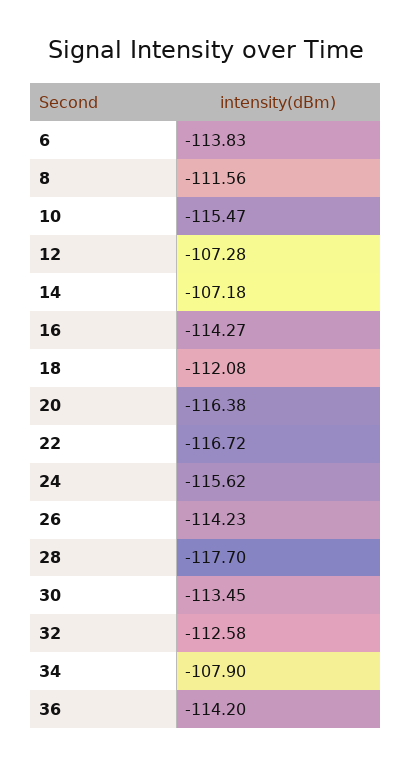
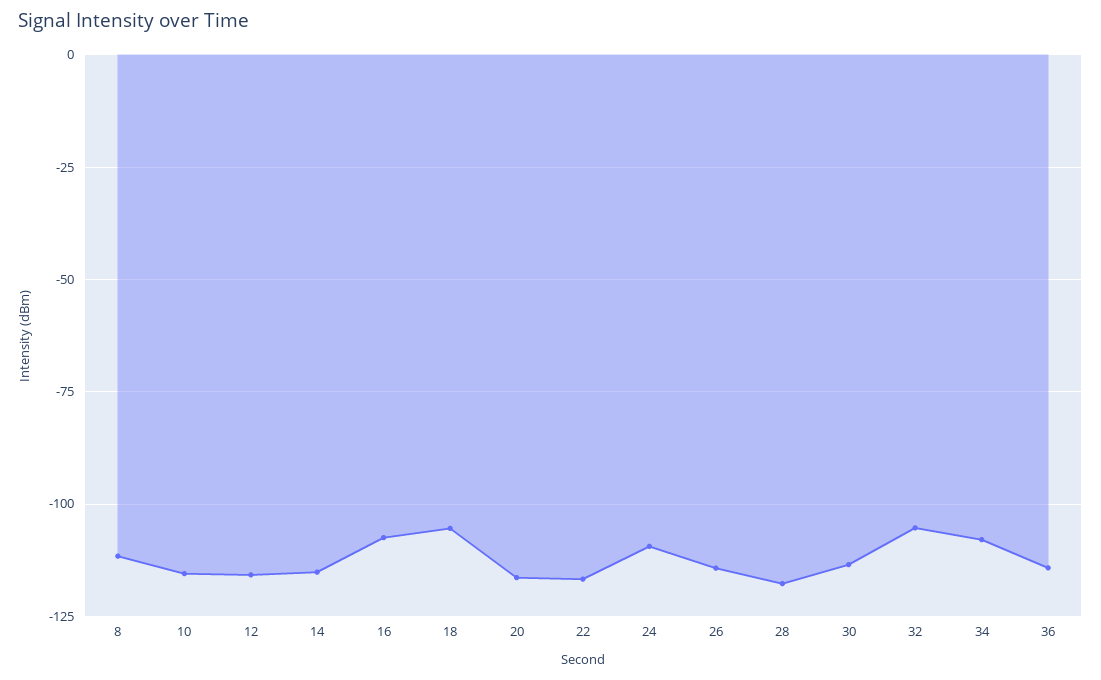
  {
-   "6": -113.83,
    "8": -111.56,
    "10": -115.47,
-   "12": -107.28,
+   "12": -115,
-   "14": -107.18,
+   "14": -115,
-   "16": -114.27,
+   "16": -107.5,
-   "18": -112.08,
+   "18": -105,
    "20": -116.38,
    "22": -116.72,
-   "24": -115.62,
+   "24": -110,
    "26": -114.23,
    "28": -117.7,
    "30": -113.45,
-   "32": -112.58,
+   "32": -105,
    "34": -107.9,
    "36": -114.2
  }

